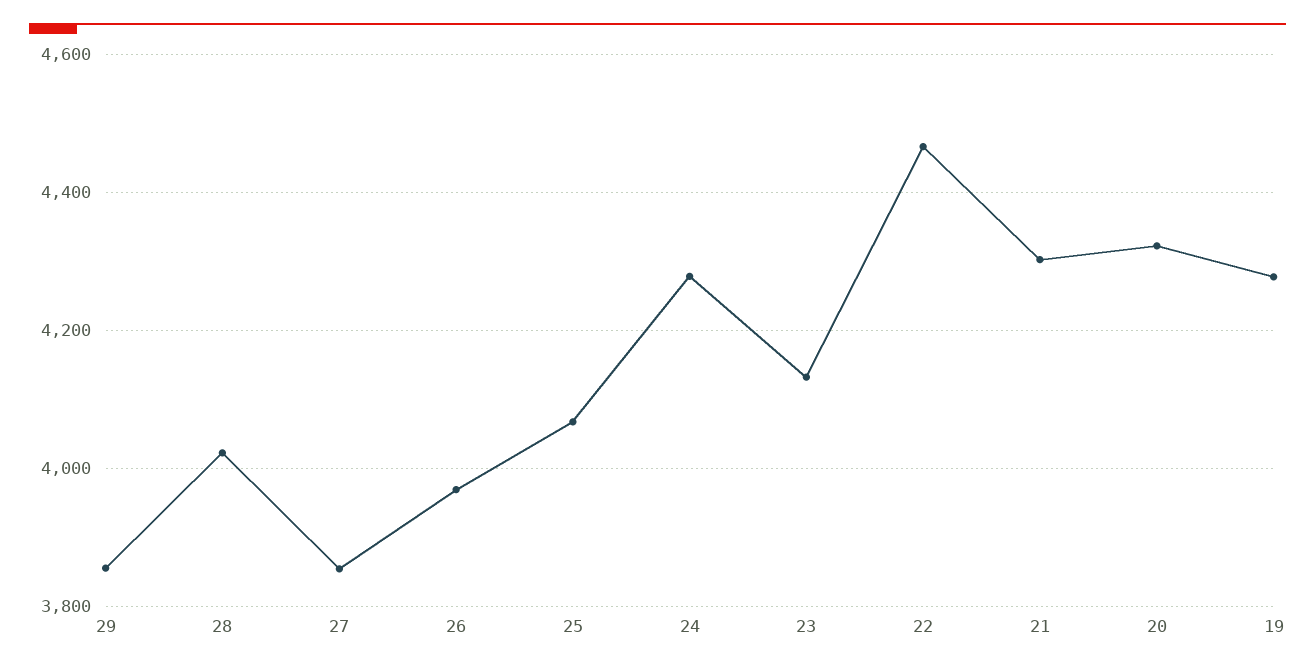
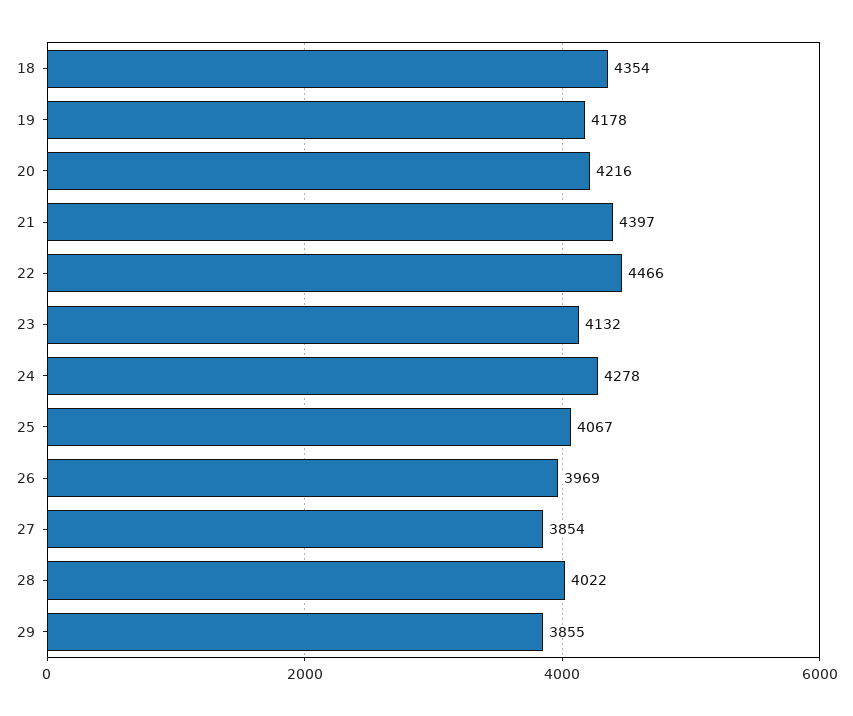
  {
    "29": 3855,
    "28": 4022,
    "27": 3854,
    "26": 3969,
    "25": 4067,
    "24": 4278,
    "23": 4132,
    "22": 4466,
-   "21": 4300,
+   "21": 4397,
-   "20": 4320,
+   "20": 4216,
-   "19": 4280
+   "19": 4178,
+   "18": 4354
  }

